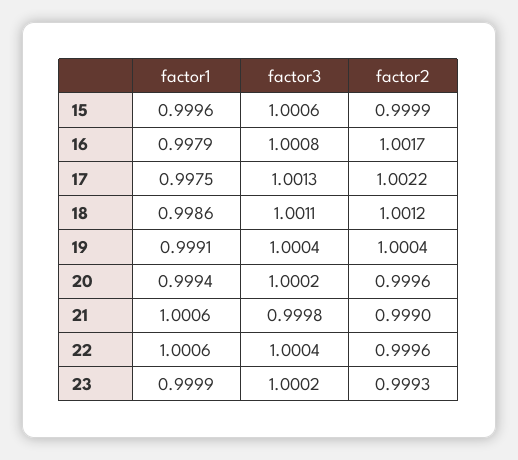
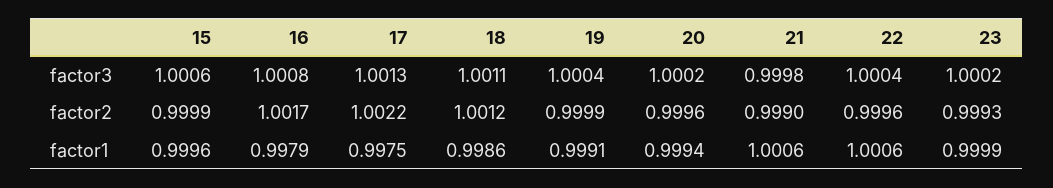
  {
    "factor1": {
      "15": 0.9996,
      "16": 0.9979,
      "17": 0.9975,
      "18": 0.9986,
      "19": 0.9991,
      "20": 0.9994,
      "21": 1.0006,
      "22": 1.0006,
      "23": 0.9999
    },
    "factor3": {
      "15": 1.0006,
      "16": 1.0008,
      "17": 1.0013,
      "18": 1.0011,
      "19": 1.0004,
      "20": 1.0002,
      "21": 0.9998,
      "22": 1.0004,
      "23": 1.0002
    },
    "factor2": {
      "15": 0.9999,
      "16": 1.0017,
      "17": 1.0022,
      "18": 1.0012,
-     "19": 1.0004,
+     "19": 0.9999,
      "20": 0.9996,
      "21": 0.999,
      "22": 0.9996,
      "23": 0.9993
    }
  }

